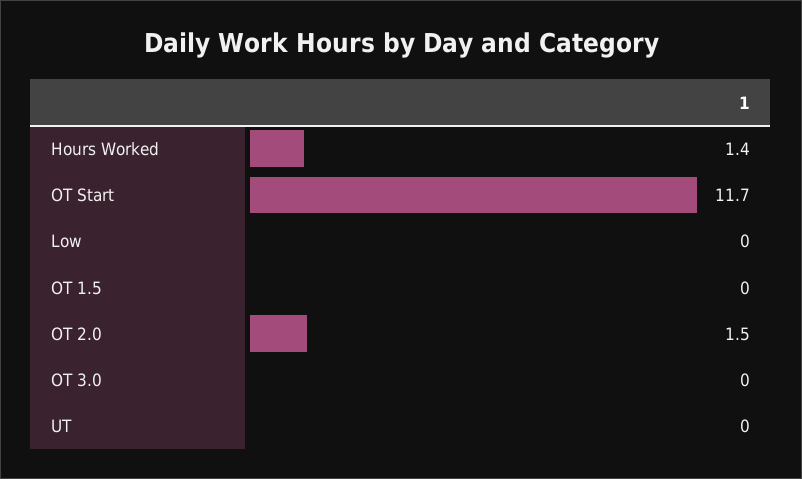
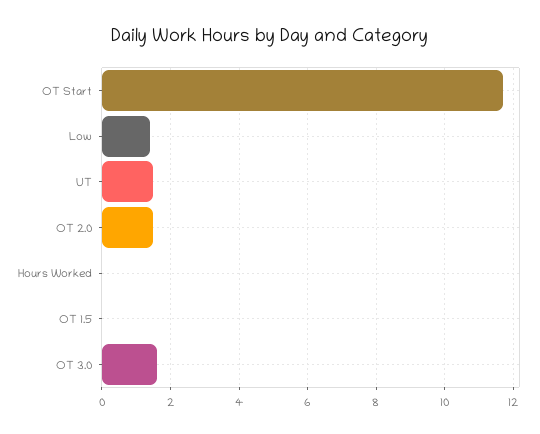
  {
-   "Hours Worked": 1.4,
+   "Hours Worked": 0,
    "OT Start": 11.7,
-   "Low": 0,
+   "Low": 1.5,
    "OT 1.5": 0,
    "OT 2.0": 1.5,
-   "OT 3.0": 0,
+   "OT 3.0": 1.5,
-   "UT": 0
+   "UT": 1.5
  }

